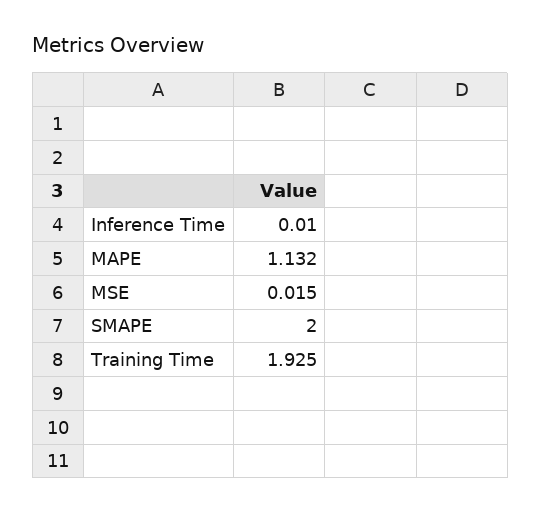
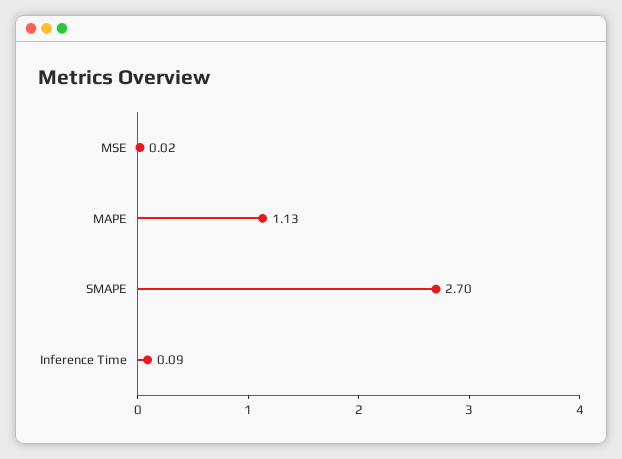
  {
-   "Inference Time": 0.01,
+   "Inference Time": 0.09,
    "MAPE": 1.132,
    "MSE": 0.015,
-   "SMAPE": 2,
+   "SMAPE": 2.7
-   "Training Time": 1.925
  }

